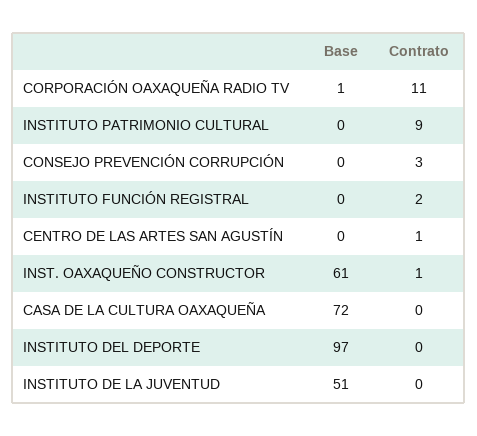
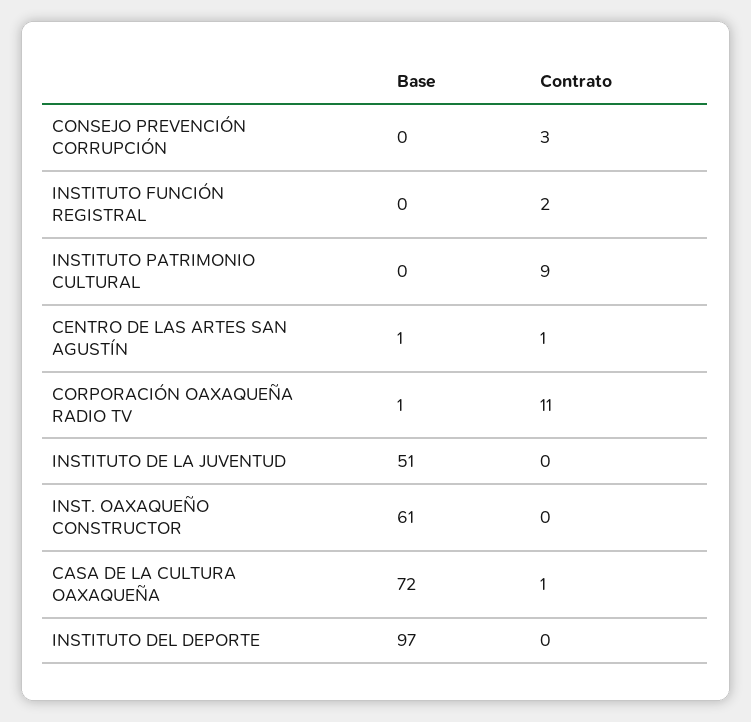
  {
    "Base": {
      "CORPORACIÓN OAXAQUEÑA RADIO TV": 1,
      "INSTITUTO PATRIMONIO CULTURAL": 0,
      "CONSEJO PREVENCIÓN CORRUPCIÓN": 0,
      "INSTITUTO FUNCIÓN REGISTRAL": 0,
-     "CENTRO DE LAS ARTES SAN AGUSTÍN": 0,
+     "CENTRO DE LAS ARTES SAN AGUSTÍN": 1,
      "INST. OAXAQUEÑO CONSTRUCTOR": 61,
      "CASA DE LA CULTURA OAXAQUEÑA": 72,
      "INSTITUTO DEL DEPORTE": 97,
      "INSTITUTO DE LA JUVENTUD": 51
    },
    "Contrato": {
      "CORPORACIÓN OAXAQUEÑA RADIO TV": 11,
      "INSTITUTO PATRIMONIO CULTURAL": 9,
      "CONSEJO PREVENCIÓN CORRUPCIÓN": 3,
      "INSTITUTO FUNCIÓN REGISTRAL": 2,
      "CENTRO DE LAS ARTES SAN AGUSTÍN": 1,
-     "INST. OAXAQUEÑO CONSTRUCTOR": 1,
+     "INST. OAXAQUEÑO CONSTRUCTOR": 0,
-     "CASA DE LA CULTURA OAXAQUEÑA": 0,
+     "CASA DE LA CULTURA OAXAQUEÑA": 1,
      "INSTITUTO DEL DEPORTE": 0,
      "INSTITUTO DE LA JUVENTUD": 0
    }
  }

